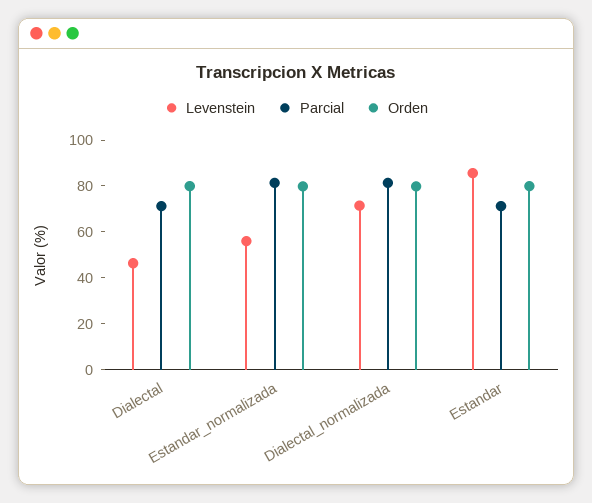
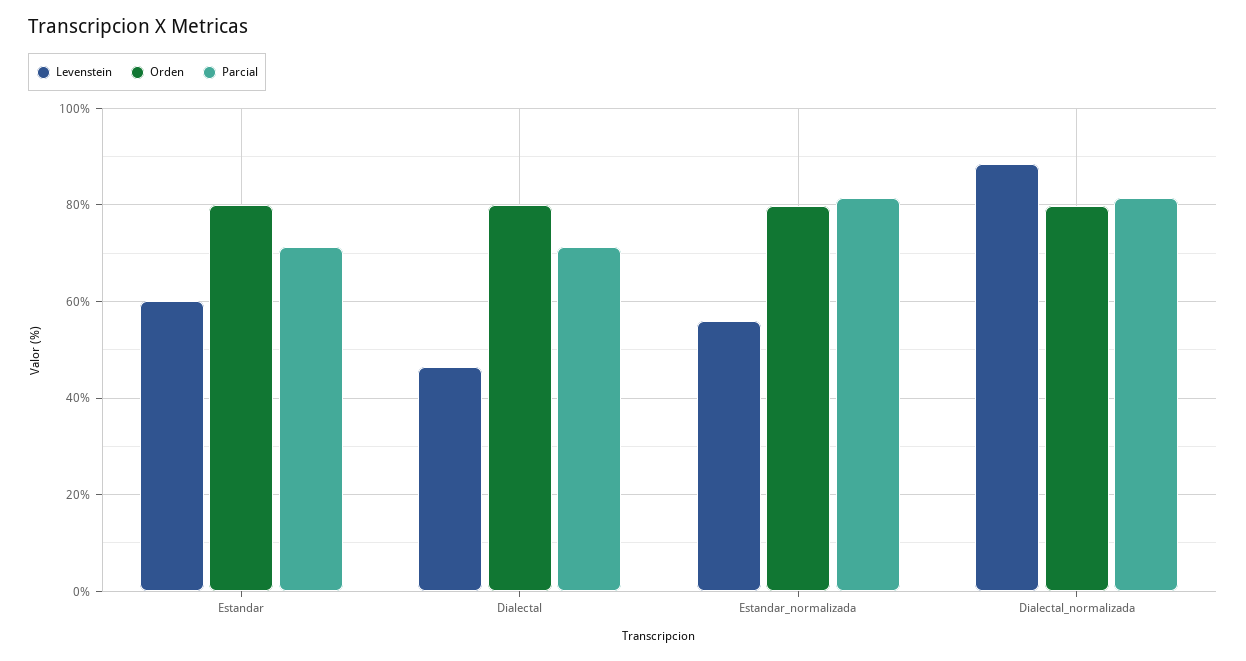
  {
    "Levenstein": {
      "Dialectal": 46,
      "Estandar_normalizada": 56,
-     "Dialectal_normalizada": 70,
+     "Dialectal_normalizada": 88,
-     "Estandar": 85
+     "Estandar": 60
    },
    "Parcial": {
      "Dialectal": 72,
      "Estandar_normalizada": 82,
      "Dialectal_normalizada": 82,
      "Estandar": 72
    },
    "Orden": {
      "Dialectal": 80,
      "Estandar_normalizada": 80,
      "Dialectal_normalizada": 80,
      "Estandar": 80
    }
  }

